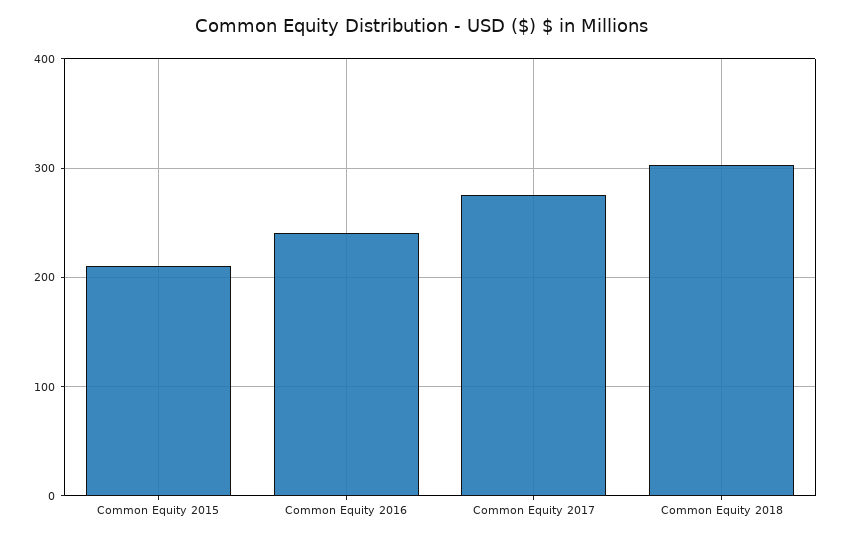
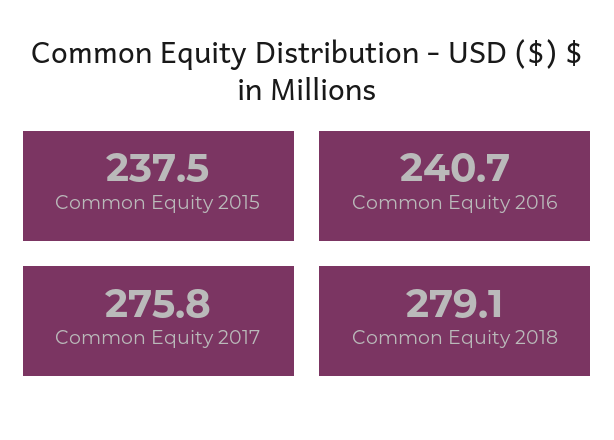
  {
-   "Common Equity 2015": 210,
+   "Common Equity 2015": 237.5,
    "Common Equity 2016": 240.7,
    "Common Equity 2017": 275.8,
-   "Common Equity 2018": 300
+   "Common Equity 2018": 279.1
  }

